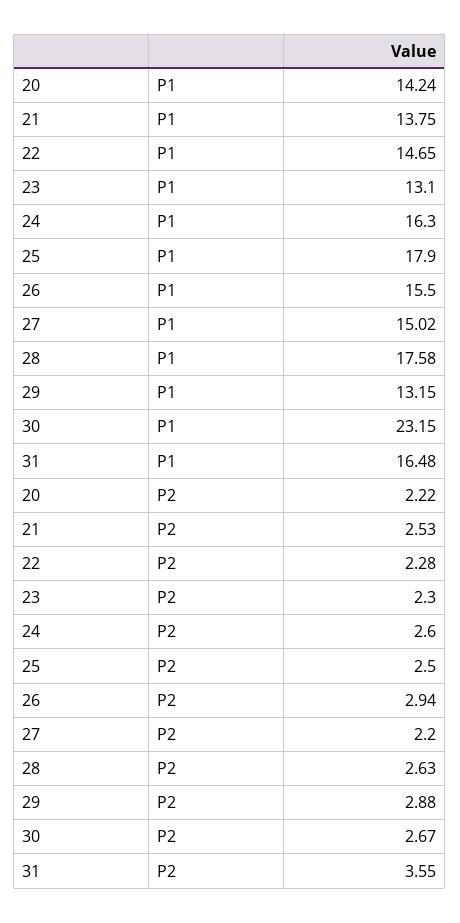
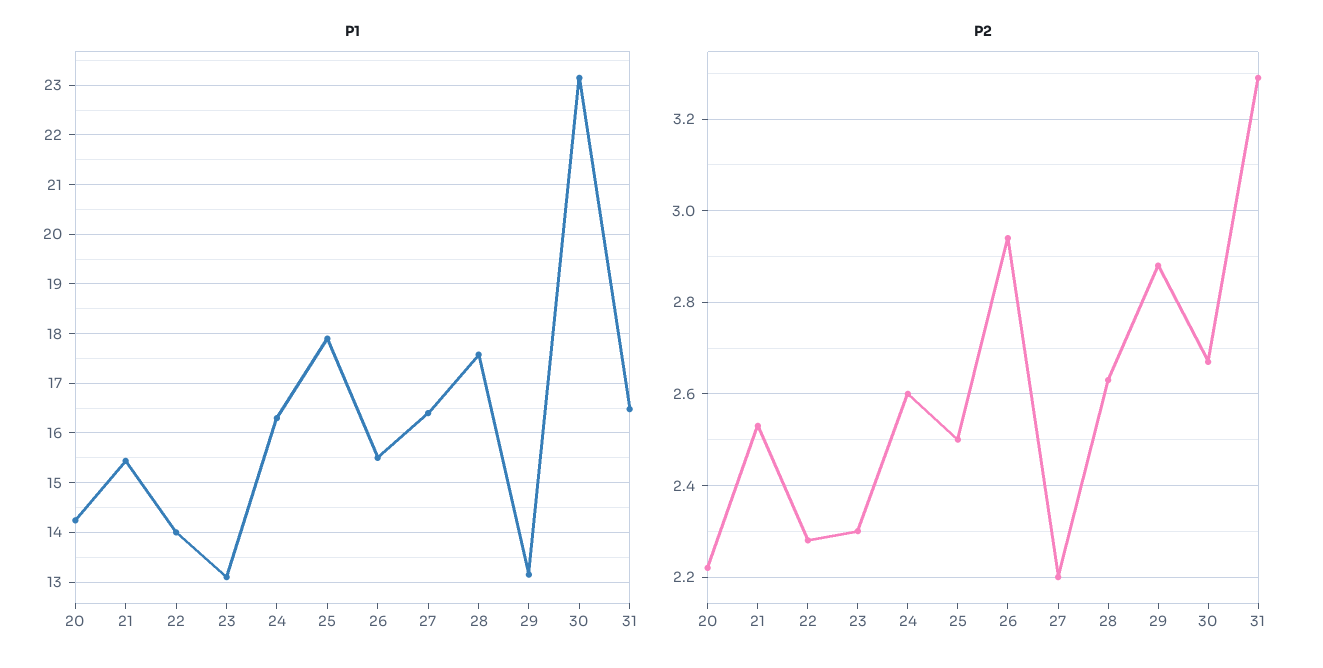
  {
    "P1": {
      "20": 14.24,
-     "21": 13.75,
+     "21": 15.4,
-     "22": 14.65,
+     "22": 14,
      "23": 13.1,
      "24": 16.3,
      "25": 17.9,
      "26": 15.5,
-     "27": 15.02,
+     "27": 16.4,
      "28": 17.58,
      "29": 13.15,
      "30": 23.15,
      "31": 16.48
    },
    "P2": {
      "20": 2.22,
      "21": 2.53,
      "22": 2.28,
      "23": 2.3,
      "24": 2.6,
      "25": 2.5,
      "26": 2.94,
      "27": 2.2,
      "28": 2.63,
      "29": 2.88,
      "30": 2.67,
-     "31": 3.55
+     "31": 3.3
    }
  }

